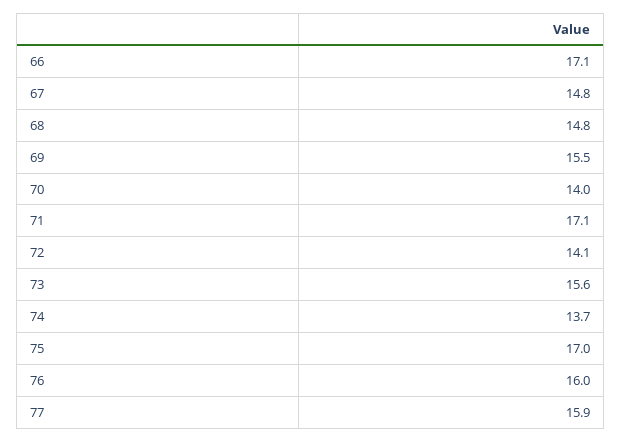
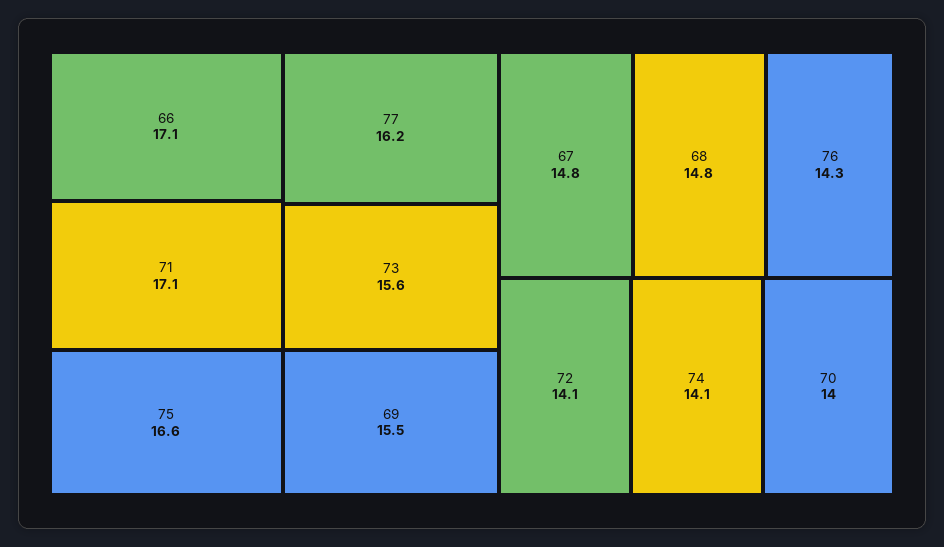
  {
    "66": 17.1,
    "67": 14.8,
    "68": 14.8,
    "69": 15.5,
    "70": 14,
    "71": 17.1,
    "72": 14.1,
    "73": 15.6,
-   "74": 13.7,
+   "74": 14.1,
-   "75": 17,
+   "75": 16.6,
-   "76": 16,
+   "76": 14.3,
-   "77": 15.9
+   "77": 16.2
  }

